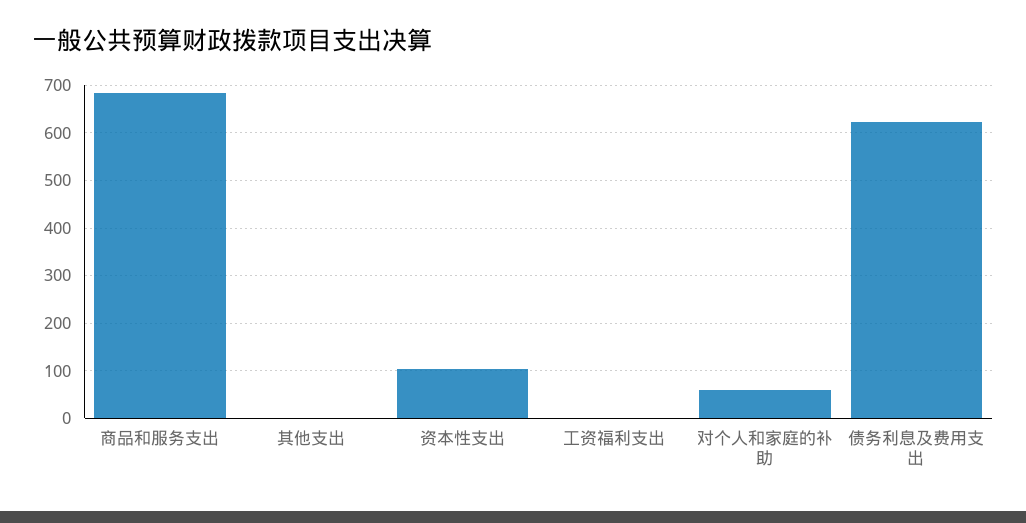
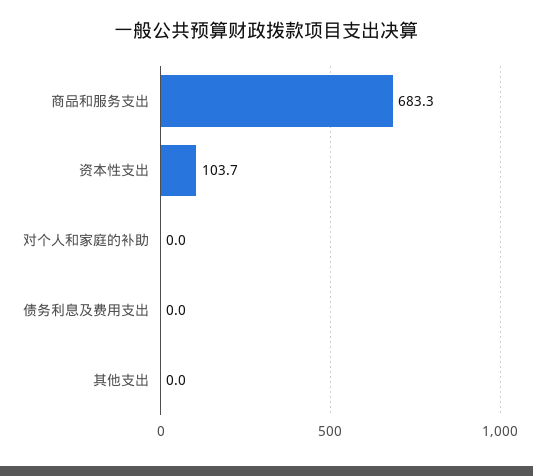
  {
    "商品和服务支出": 683.3,
    "其他支出": 0,
    "资本性支出": 103.7,
-   "工资福利支出": 0,
-   "对个人和家庭的补助": 60,
+   "对个人和家庭的补助": 0,
-   "债务利息及费用支出": 620
+   "债务利息及费用支出": 0
  }

